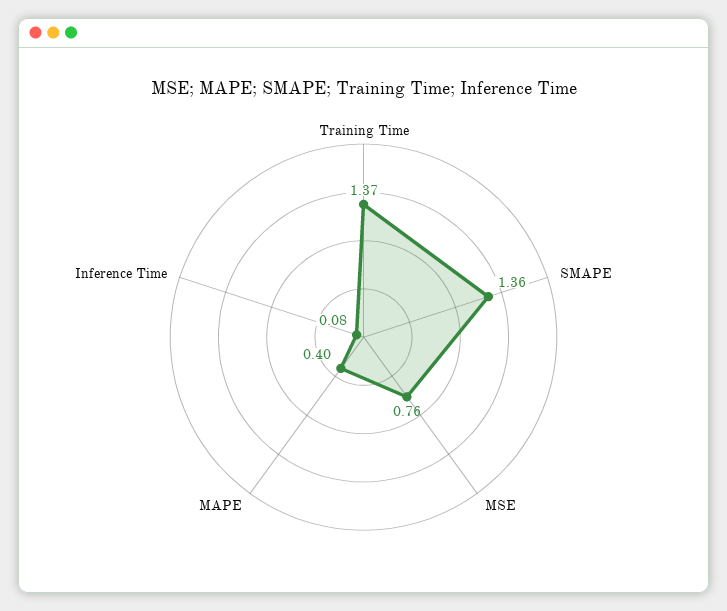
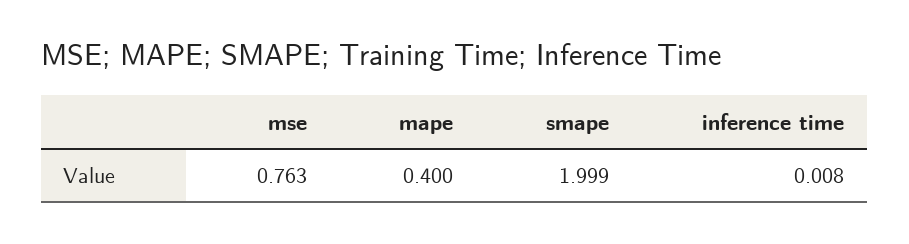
  {
-   "Training Time": 1.37,
-   "SMAPE": 1.36,
+   "SMAPE": 1.999,
    "MSE": 0.763,
    "MAPE": 0.4,
-   "Inference Time": 0.08
+   "Inference Time": 0.008
  }

